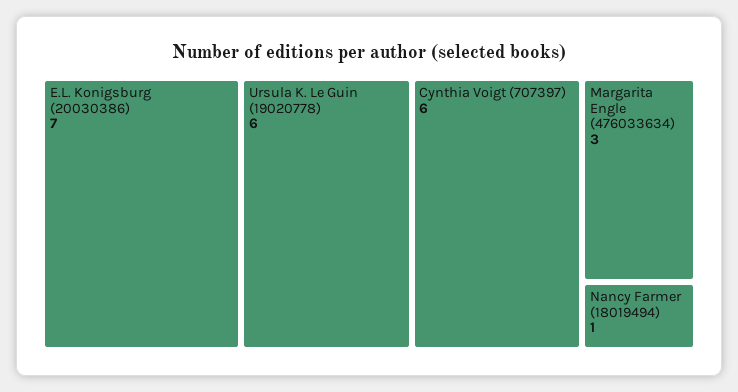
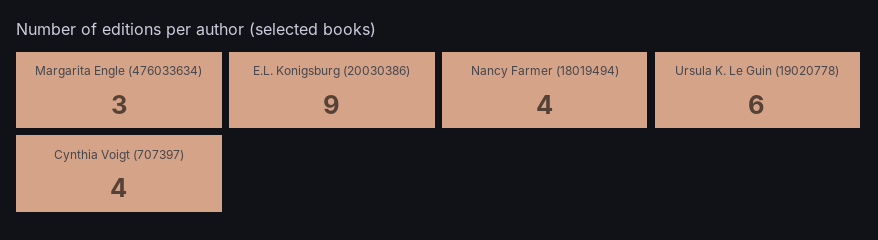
  {
-   "E.L. Konigsburg (20030386)": 7,
+   "E.L. Konigsburg (20030386)": 9,
    "Ursula K. Le Guin (19020778)": 6,
-   "Cynthia Voigt (707397)": 6,
+   "Cynthia Voigt (707397)": 4,
    "Margarita Engle (476033634)": 3,
-   "Nancy Farmer (18019494)": 1
+   "Nancy Farmer (18019494)": 4
  }

